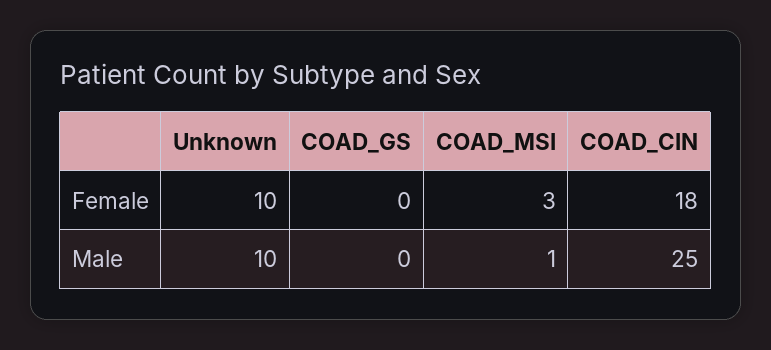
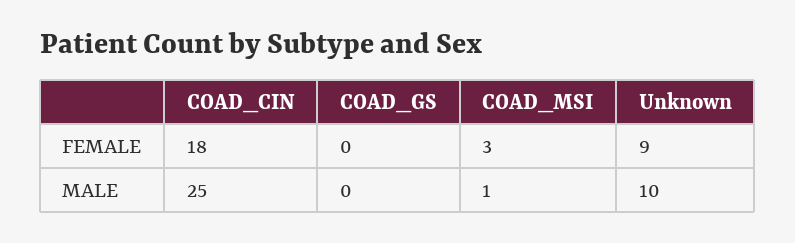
  {
    "Unknown": {
-     "Female": 10,
+     "Female": 9,
      "Male": 10
    },
    "COAD_GS": {
      "Female": 0,
      "Male": 0
    },
    "COAD_MSI": {
      "Female": 3,
      "Male": 1
    },
    "COAD_CIN": {
      "Female": 18,
      "Male": 25
    }
  }

